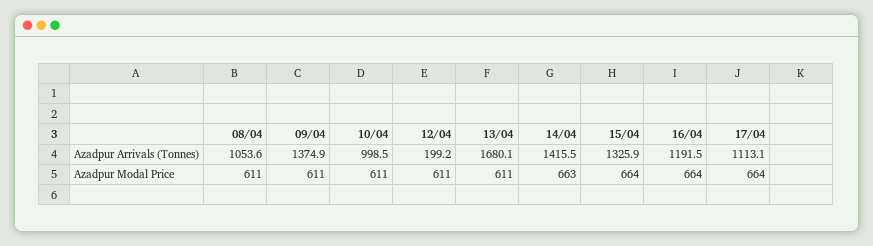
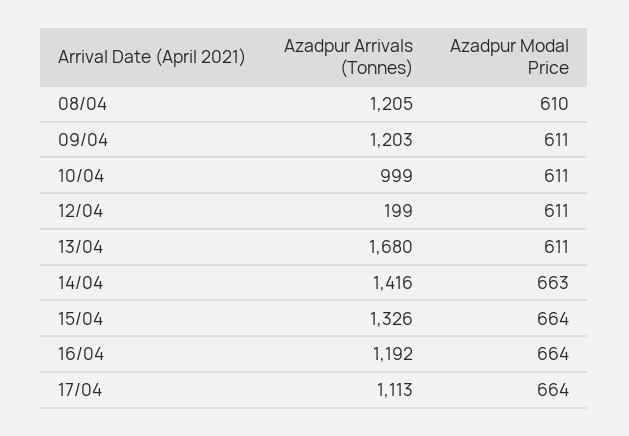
  {
    "08/04": {
-     "Azadpur Arrivals (Tonnes)": 1053.6,
+     "Azadpur Arrivals (Tonnes)": 1205,
-     "Azadpur Modal Price": 611
+     "Azadpur Modal Price": 610
    },
    "09/04": {
-     "Azadpur Arrivals (Tonnes)": 1374.9,
+     "Azadpur Arrivals (Tonnes)": 1203,
      "Azadpur Modal Price": 611
    },
    "10/04": {
      "Azadpur Arrivals (Tonnes)": 998.5,
      "Azadpur Modal Price": 611
    },
    "12/04": {
      "Azadpur Arrivals (Tonnes)": 199.2,
      "Azadpur Modal Price": 611
    },
    "13/04": {
      "Azadpur Arrivals (Tonnes)": 1680.1,
      "Azadpur Modal Price": 611
    },
    "14/04": {
      "Azadpur Arrivals (Tonnes)": 1415.5,
      "Azadpur Modal Price": 663
    },
    "15/04": {
      "Azadpur Arrivals (Tonnes)": 1325.9,
      "Azadpur Modal Price": 664
    },
    "16/04": {
      "Azadpur Arrivals (Tonnes)": 1191.5,
      "Azadpur Modal Price": 664
    },
    "17/04": {
      "Azadpur Arrivals (Tonnes)": 1113.1,
      "Azadpur Modal Price": 664
    }
  }

